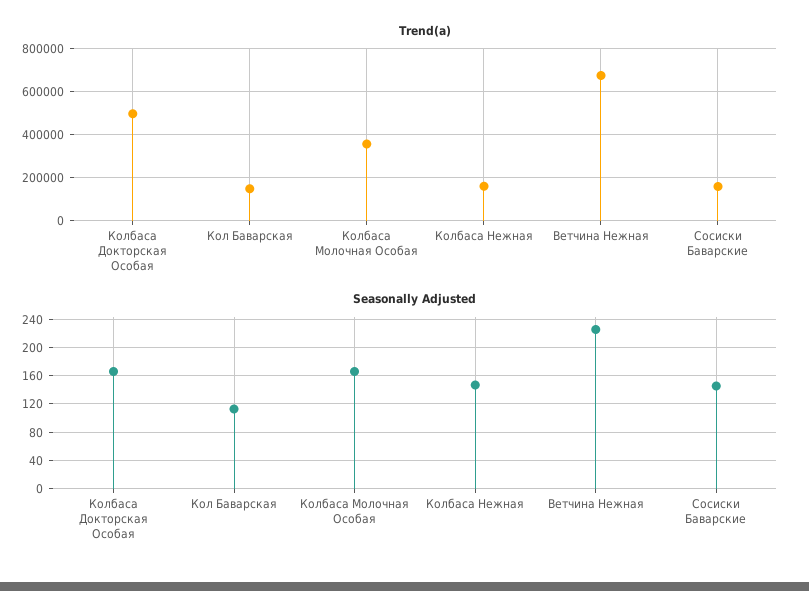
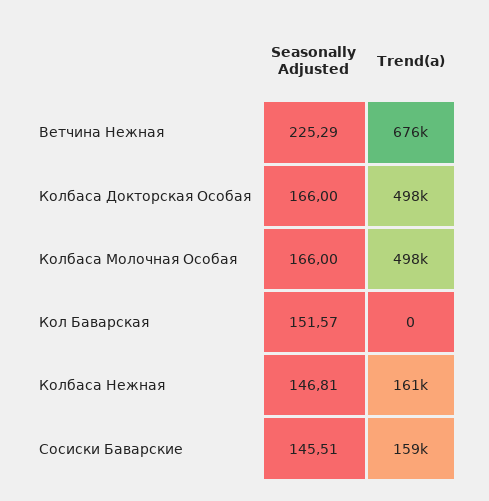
  {
    "Trend(a)": {
      "Колбаса Докторская Особая": 498000,
-     "Кол Баварская": 150000,
+     "Кол Баварская": 0,
-     "Колбаса Молочная Особая": 350000,
+     "Колбаса Молочная Особая": 498000,
      "Колбаса Нежная": 161000,
      "Ветчина Нежная": 676000,
      "Сосиски Баварские": 159000
    },
    "Seasonally Adjusted": {
      "Колбаса Докторская Особая": 166,
-     "Кол Баварская": 110,
+     "Кол Баварская": 151.57,
      "Колбаса Молочная Особая": 166,
      "Колбаса Нежная": 146.81,
      "Ветчина Нежная": 225.29,
      "Сосиски Баварские": 145.51
    }
  }

